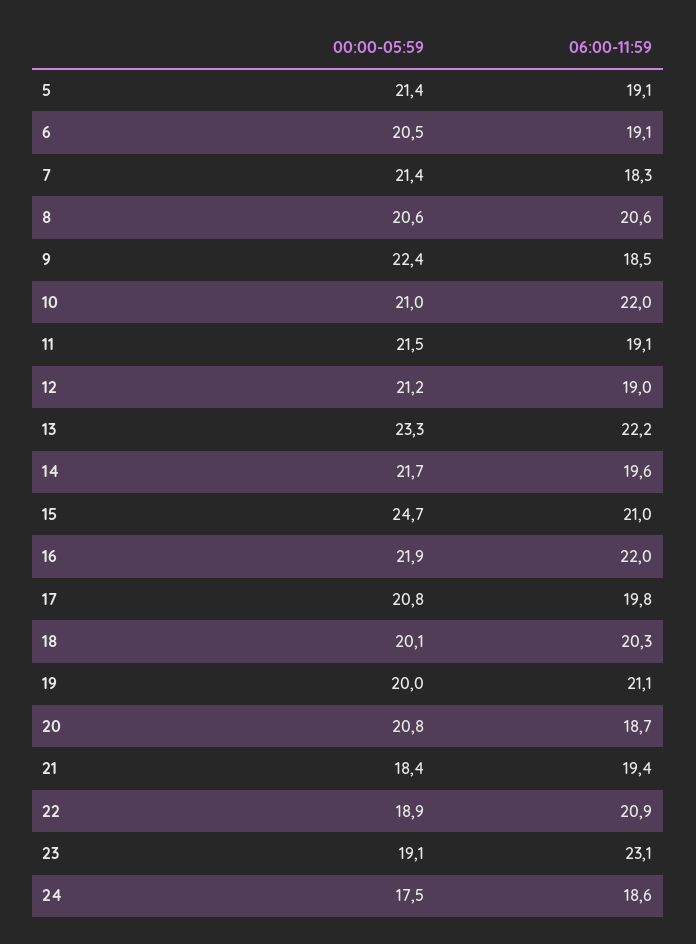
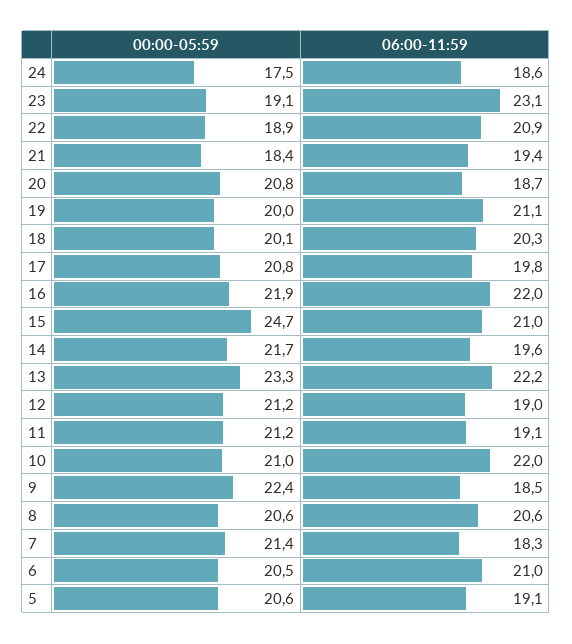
  {
    "00:00-05:59": {
-     "5": 21.4,
+     "5": 20.6,
      "6": 20.5,
      "7": 21.4,
      "8": 20.6,
      "9": 22.4,
      "10": 21,
-     "11": 21.5,
+     "11": 21.2,
      "12": 21.2,
      "13": 23.3,
      "14": 21.7,
      "15": 24.7,
      "16": 21.9,
      "17": 20.8,
      "18": 20.1,
      "19": 20,
      "20": 20.8,
      "21": 18.4,
      "22": 18.9,
      "23": 19.1,
      "24": 17.5
    },
    "06:00-11:59": {
      "5": 19.1,
-     "6": 19.1,
+     "6": 21,
      "7": 18.3,
      "8": 20.6,
      "9": 18.5,
      "10": 22,
      "11": 19.1,
      "12": 19,
      "13": 22.2,
      "14": 19.6,
      "15": 21,
      "16": 22,
      "17": 19.8,
      "18": 20.3,
      "19": 21.1,
      "20": 18.7,
      "21": 19.4,
      "22": 20.9,
      "23": 23.1,
      "24": 18.6
    }
  }

